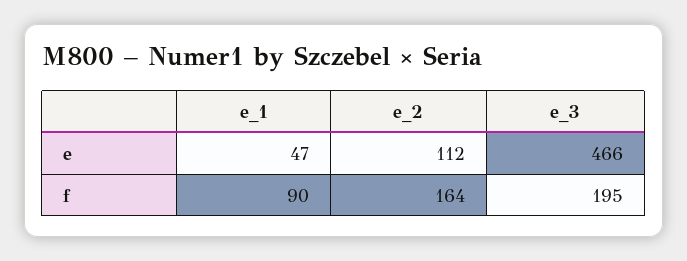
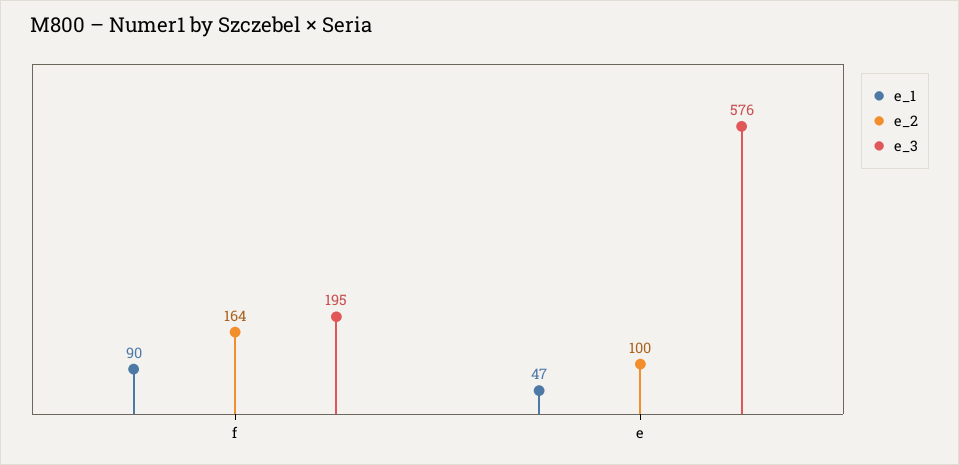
  {
    "e_1": {
      "e": 47,
      "f": 90
    },
    "e_2": {
-     "e": 112,
+     "e": 100,
      "f": 164
    },
    "e_3": {
-     "e": 466,
+     "e": 576,
      "f": 195
    }
  }

